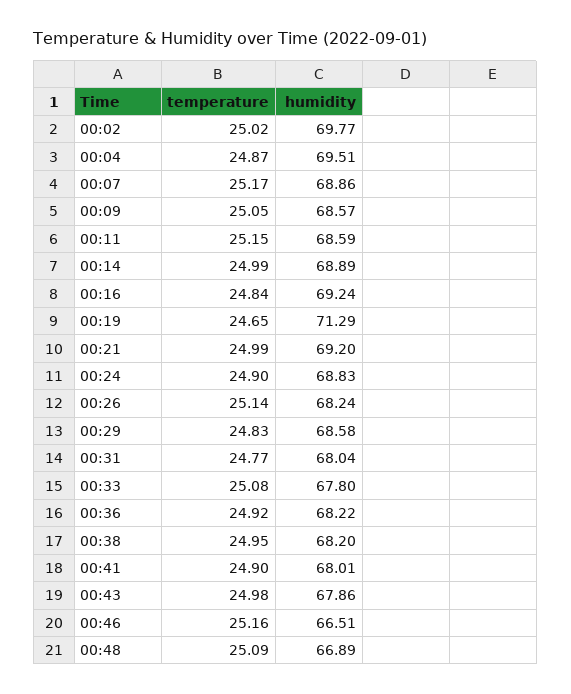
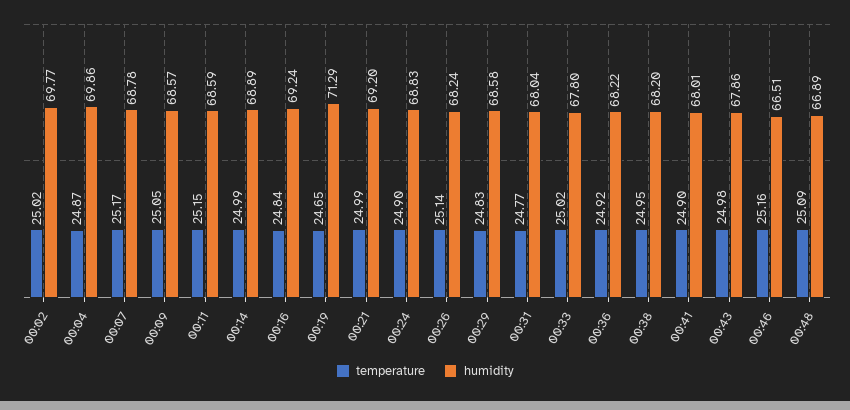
  {
    "temperature": {
      "00:02": 25.02,
      "00:04": 24.87,
      "00:07": 25.17,
      "00:09": 25.05,
      "00:11": 25.15,
      "00:14": 24.99,
      "00:16": 24.84,
      "00:19": 24.65,
      "00:21": 24.99,
      "00:24": 24.9,
      "00:26": 25.14,
      "00:29": 24.83,
      "00:31": 24.77,
-     "00:33": 25.08,
+     "00:33": 25.02,
      "00:36": 24.92,
      "00:38": 24.95,
      "00:41": 24.9,
      "00:43": 24.98,
      "00:46": 25.16,
      "00:48": 25.09
    },
    "humidity": {
      "00:02": 69.77,
-     "00:04": 69.51,
+     "00:04": 69.86,
-     "00:07": 68.86,
+     "00:07": 68.78,
      "00:09": 68.57,
      "00:11": 68.59,
      "00:14": 68.89,
      "00:16": 69.24,
      "00:19": 71.29,
      "00:21": 69.2,
      "00:24": 68.83,
      "00:26": 68.24,
      "00:29": 68.58,
      "00:31": 68.04,
      "00:33": 67.8,
      "00:36": 68.22,
      "00:38": 68.2,
      "00:41": 68.01,
      "00:43": 67.86,
      "00:46": 66.51,
      "00:48": 66.89
    }
  }

